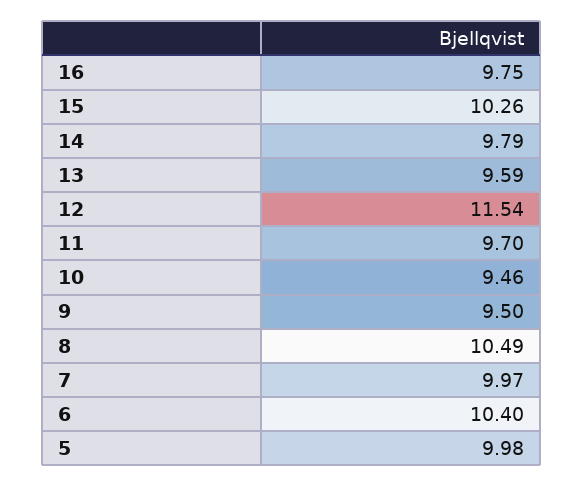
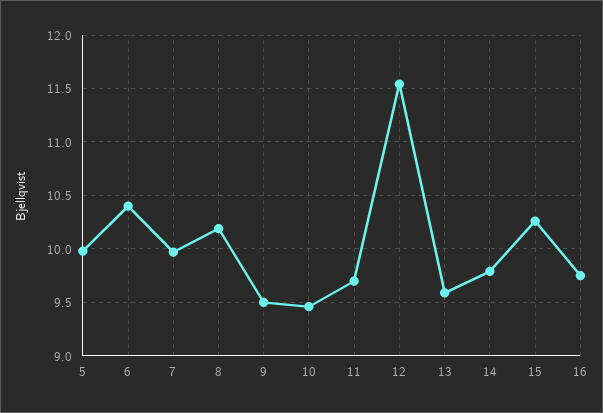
  {
    "16": 9.75,
    "15": 10.26,
    "14": 9.79,
    "13": 9.59,
    "12": 11.54,
    "11": 9.7,
    "10": 9.46,
    "9": 9.5,
-   "8": 10.49,
+   "8": 10.2,
    "7": 9.97,
    "6": 10.4,
    "5": 9.98
  }

